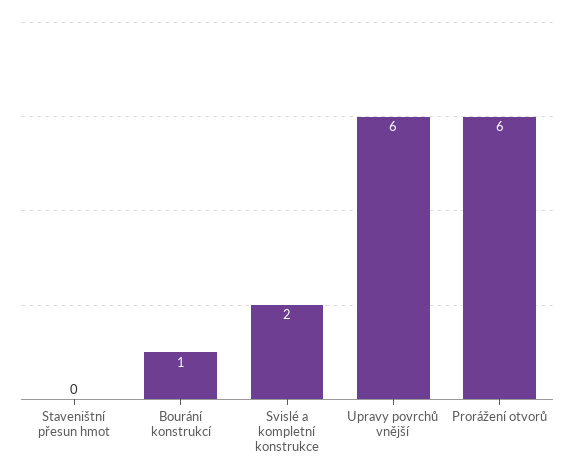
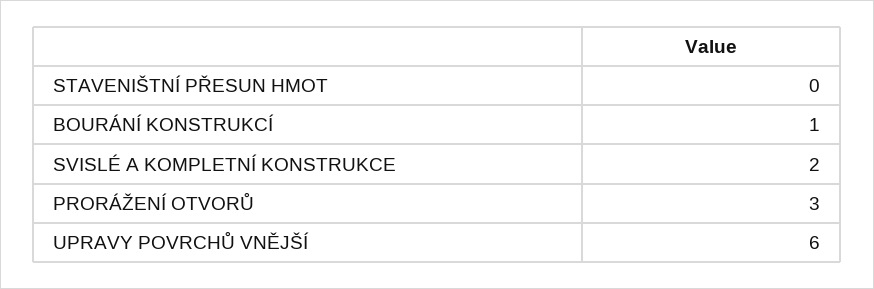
  {
    "Staveništní přesun hmot": 0,
    "Bourání konstrukcí": 1,
    "Svislé a kompletní konstrukce": 2,
    "Upravy povrchů vnější": 6,
-   "Prorážení otvorů": 6
+   "Prorážení otvorů": 3
  }

